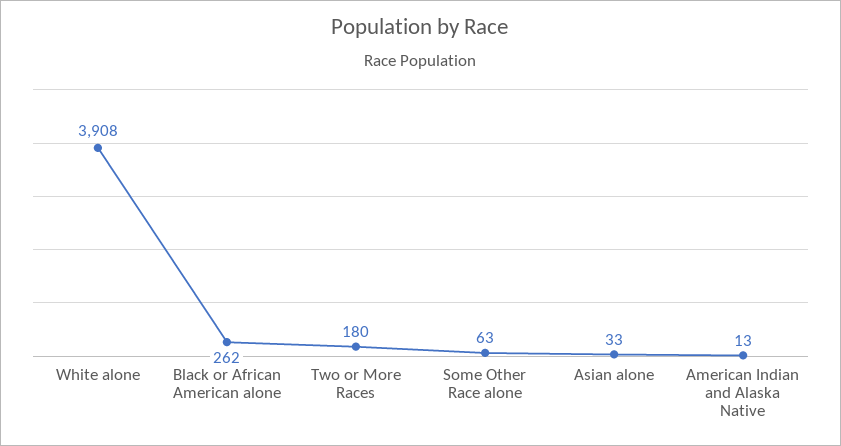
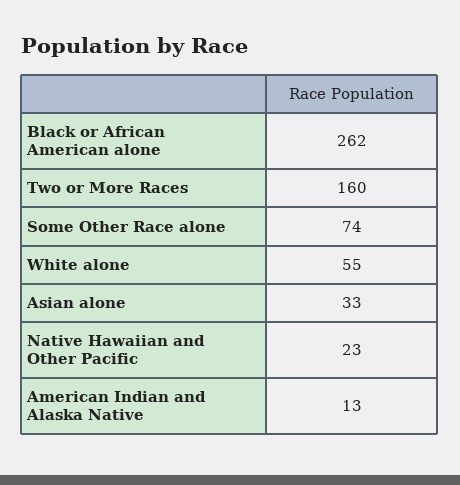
  {
-   "White alone": 3908,
+   "White alone": 55,
    "Black or African American alone": 262,
-   "Two or More Races": 180,
+   "Two or More Races": 160,
-   "Some Other Race alone": 63,
+   "Some Other Race alone": 74,
    "Asian alone": 33,
-   "American Indian and Alaska Native": 13
+   "American Indian and Alaska Native": 13,
+   "Native Hawaiian and Other Pacific": 23
  }

